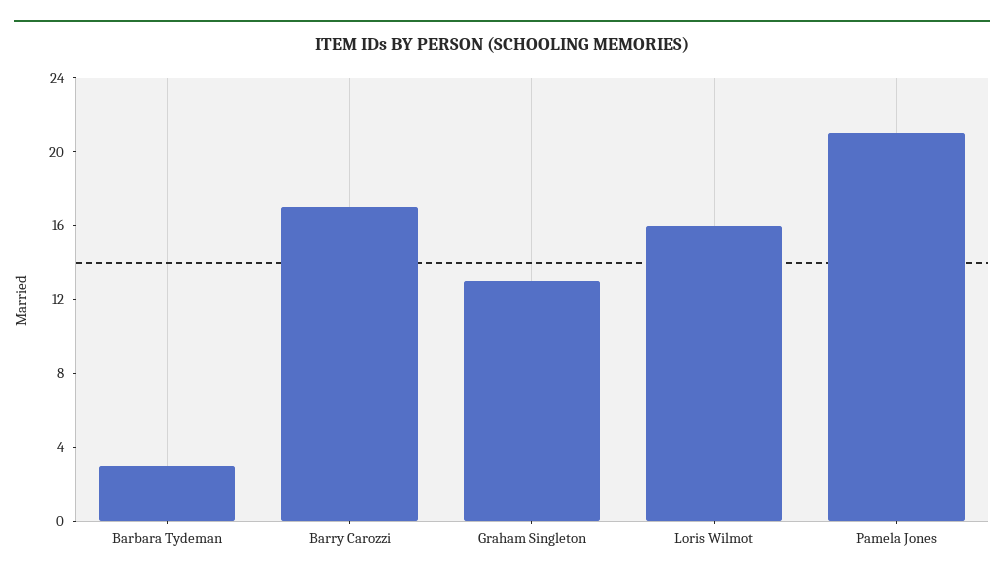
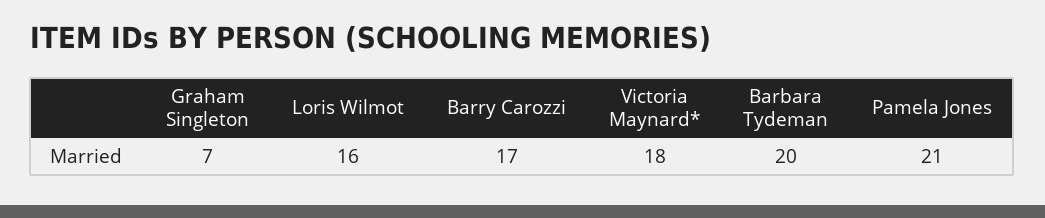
  {
-   "Barbara Tydeman": 3,
+   "Barbara Tydeman": 20,
    "Barry Carozzi": 17,
-   "Graham Singleton": 13,
+   "Graham Singleton": 7,
    "Loris Wilmot": 16,
-   "Pamela Jones": 21
+   "Pamela Jones": 21,
+   "Victoria Maynard*": 18
  }

